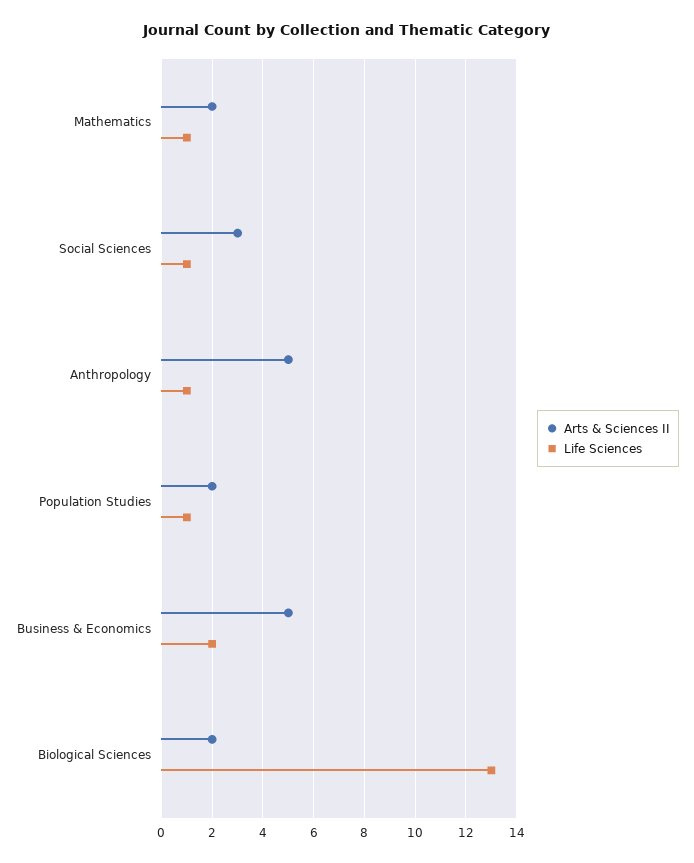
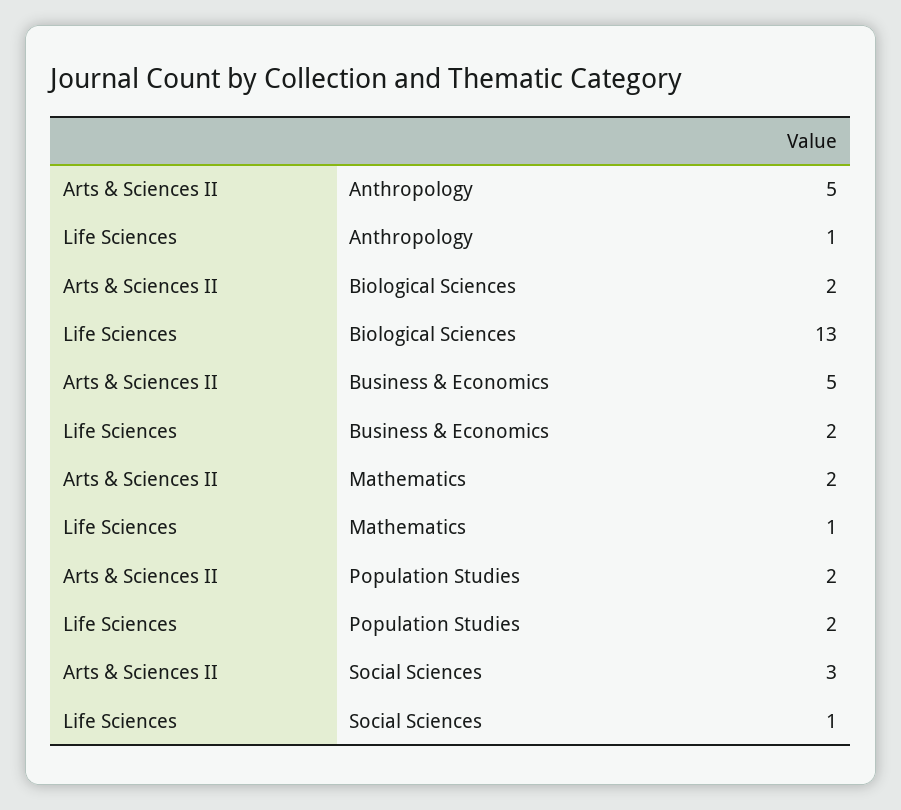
  {
    "Arts & Sciences II": {
      "Mathematics": 2,
      "Social Sciences": 3,
      "Anthropology": 5,
      "Population Studies": 2,
      "Business & Economics": 5,
      "Biological Sciences": 2
    },
    "Life Sciences": {
      "Mathematics": 1,
      "Social Sciences": 1,
      "Anthropology": 1,
-     "Population Studies": 1,
+     "Population Studies": 2,
      "Business & Economics": 2,
      "Biological Sciences": 13
    }
  }

